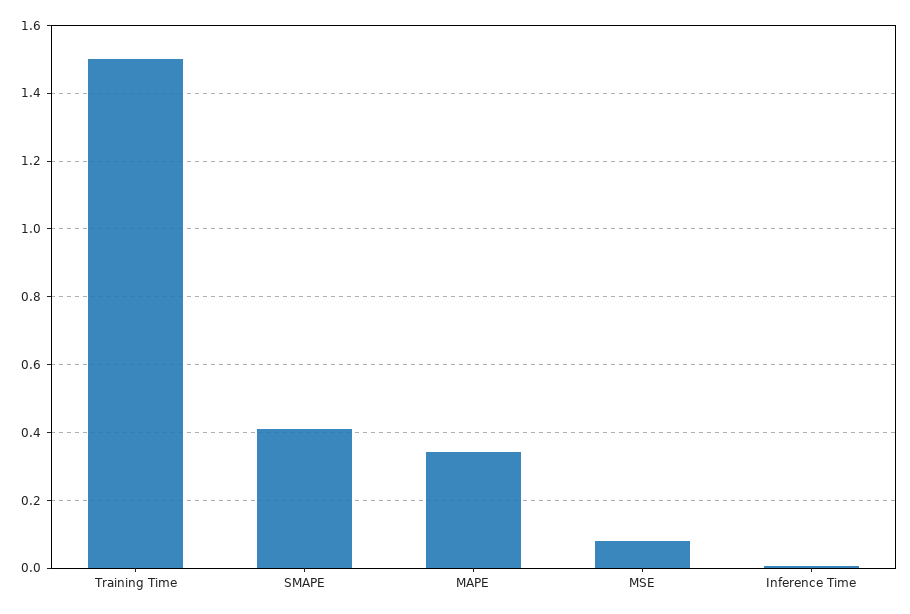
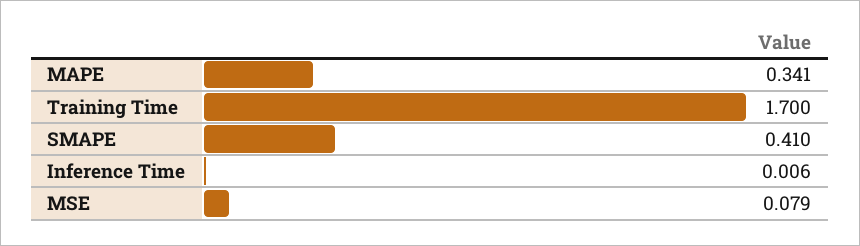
  {
-   "Training Time": 1.5,
+   "Training Time": 1.7,
    "SMAPE": 0.41,
    "MAPE": 0.341,
    "MSE": 0.079,
    "Inference Time": 0.006
  }

